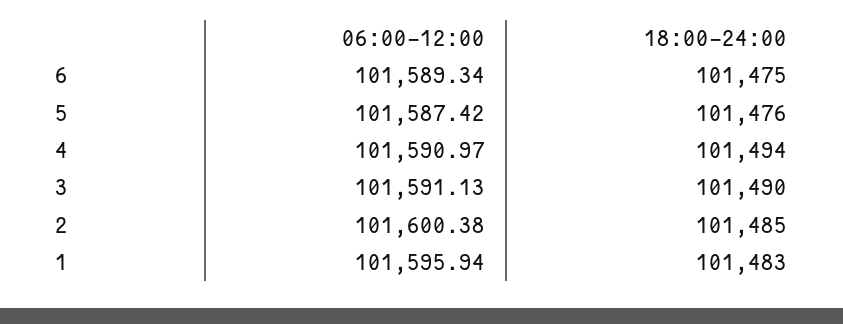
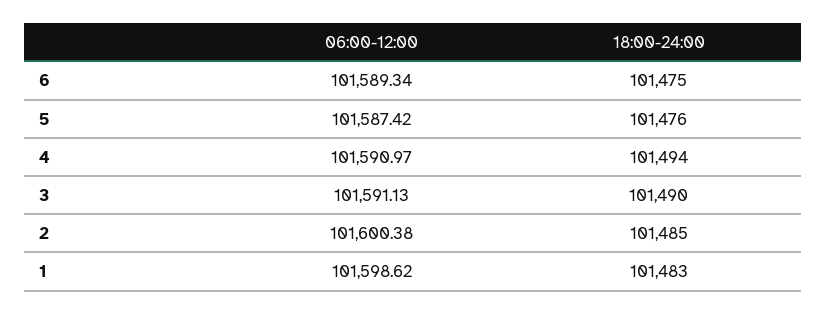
  {
    "06:00-12:00": {
      "6": 101589.34,
      "5": 101587.42,
      "4": 101590.97,
      "3": 101591.13,
      "2": 101600.38,
-     "1": 101595.94
+     "1": 101598.62
    },
    "18:00-24:00": {
      "6": 101475,
      "5": 101476,
      "4": 101494,
      "3": 101490,
      "2": 101485,
      "1": 101483
    }
  }

